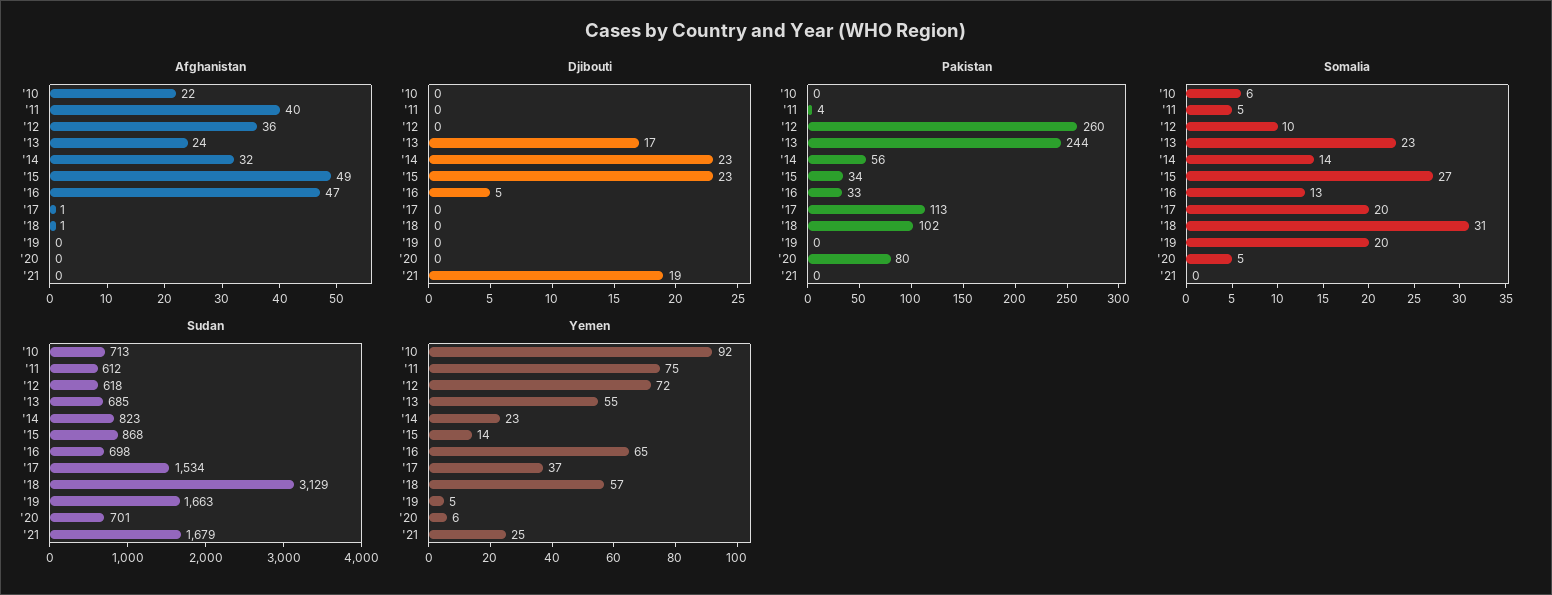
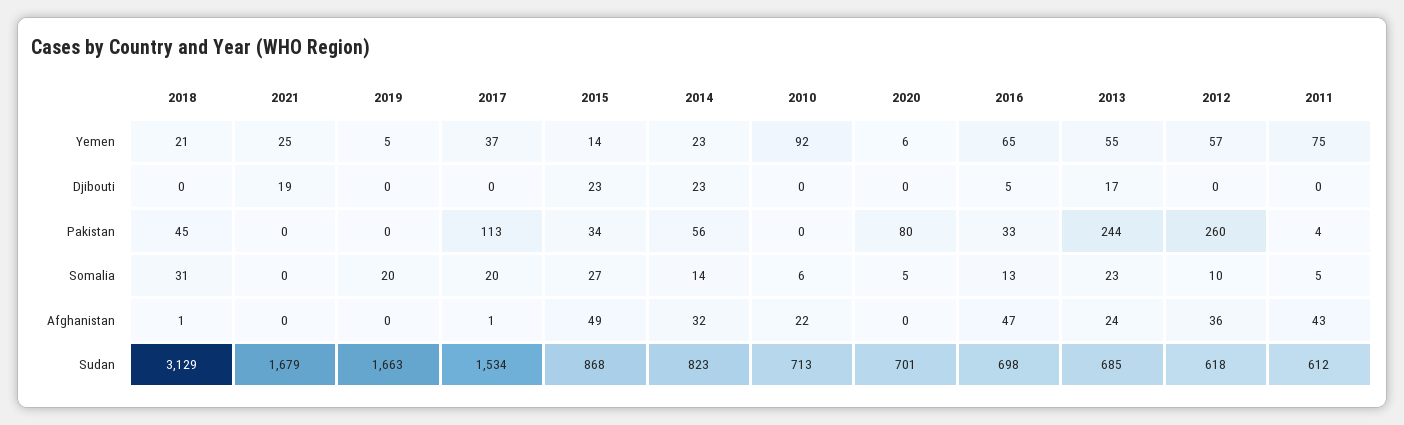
  {
    "Afghanistan": {
      "'10": 22,
-     "'11": 40,
+     "'11": 43,
      "'12": 36,
      "'13": 24,
      "'14": 32,
      "'15": 49,
      "'16": 47,
      "'17": 1,
      "'18": 1,
      "'19": 0,
      "'20": 0,
      "'21": 0
    },
    "Djibouti": {
      "'10": 0,
      "'11": 0,
      "'12": 0,
      "'13": 17,
      "'14": 23,
      "'15": 23,
      "'16": 5,
      "'17": 0,
      "'18": 0,
      "'19": 0,
      "'20": 0,
      "'21": 19
    },
    "Pakistan": {
      "'10": 0,
      "'11": 4,
      "'12": 260,
      "'13": 244,
      "'14": 56,
      "'15": 34,
      "'16": 33,
      "'17": 113,
-     "'18": 102,
+     "'18": 45,
      "'19": 0,
      "'20": 80,
      "'21": 0
    },
    "Somalia": {
      "'10": 6,
      "'11": 5,
      "'12": 10,
      "'13": 23,
      "'14": 14,
      "'15": 27,
      "'16": 13,
      "'17": 20,
      "'18": 31,
      "'19": 20,
      "'20": 5,
      "'21": 0
    },
    "Sudan": {
      "'10": 713,
      "'11": 612,
      "'12": 618,
      "'13": 685,
      "'14": 823,
      "'15": 868,
      "'16": 698,
      "'17": 1534,
      "'18": 3129,
      "'19": 1663,
      "'20": 701,
      "'21": 1679
    },
    "Yemen": {
      "'10": 92,
      "'11": 75,
-     "'12": 72,
+     "'12": 57,
      "'13": 55,
      "'14": 23,
      "'15": 14,
      "'16": 65,
      "'17": 37,
-     "'18": 57,
+     "'18": 21,
      "'19": 5,
      "'20": 6,
      "'21": 25
    }
  }

